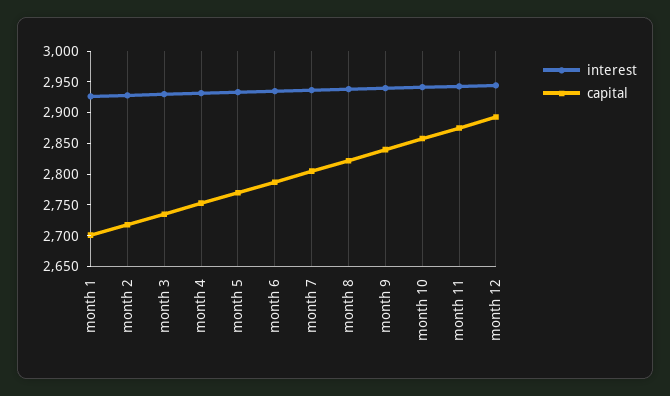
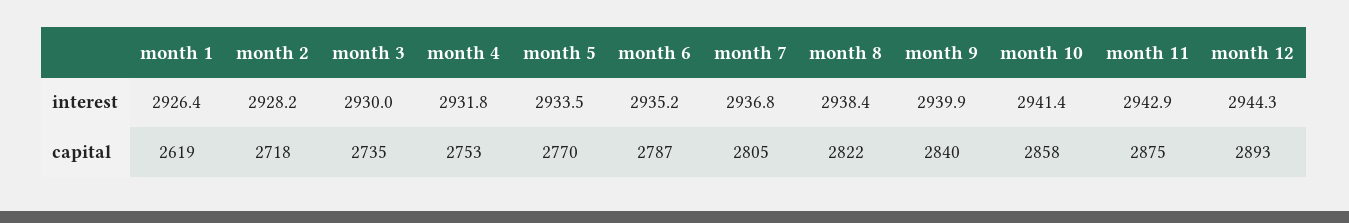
  {
    "interest": {
      "month 1": 2926.4,
      "month 2": 2928.2,
      "month 3": 2930,
      "month 4": 2931.8,
      "month 5": 2933.5,
      "month 6": 2935.2,
      "month 7": 2936.8,
      "month 8": 2938.4,
      "month 9": 2939.9,
      "month 10": 2941.4,
      "month 11": 2942.9,
      "month 12": 2944.3
    },
    "capital": {
-     "month 1": 2700,
+     "month 1": 2619,
      "month 2": 2718,
      "month 3": 2735,
      "month 4": 2753,
      "month 5": 2770,
      "month 6": 2787,
      "month 7": 2805,
      "month 8": 2822,
      "month 9": 2840,
      "month 10": 2858,
      "month 11": 2875,
      "month 12": 2893
    }
  }

